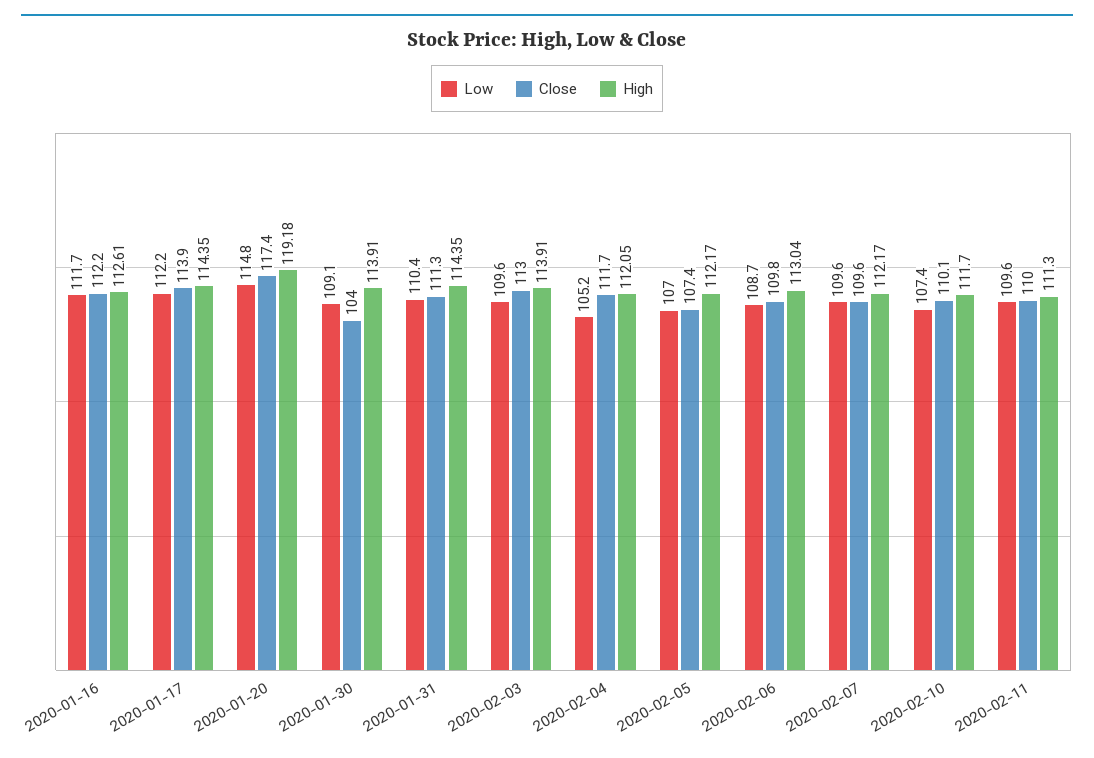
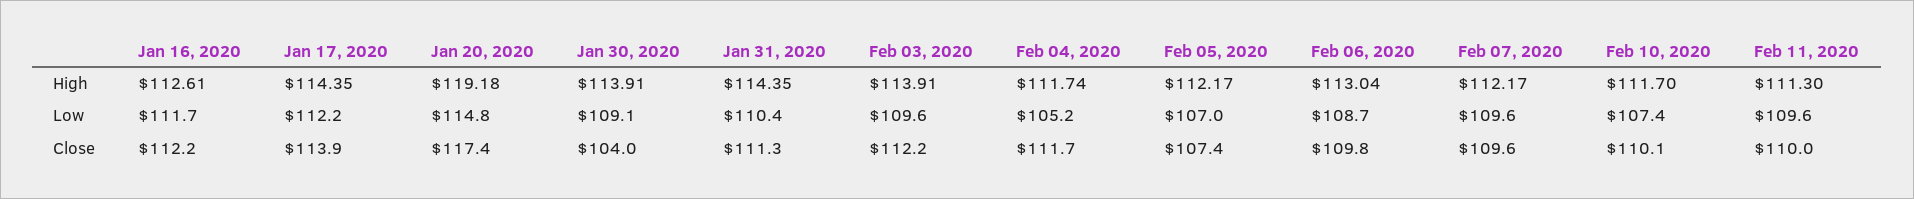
  {
    "Low": {
      "2020-01-16": 111.7,
      "2020-01-17": 112.2,
      "2020-01-20": 114.8,
      "2020-01-30": 109.1,
      "2020-01-31": 110.4,
      "2020-02-03": 109.6,
      "2020-02-04": 105.2,
      "2020-02-05": 107,
      "2020-02-06": 108.7,
      "2020-02-07": 109.6,
      "2020-02-10": 107.4,
      "2020-02-11": 109.6
    },
    "Close": {
      "2020-01-16": 112.2,
      "2020-01-17": 113.9,
      "2020-01-20": 117.4,
      "2020-01-30": 104,
      "2020-01-31": 111.3,
-     "2020-02-03": 113,
+     "2020-02-03": 112.2,
      "2020-02-04": 111.7,
      "2020-02-05": 107.4,
      "2020-02-06": 109.8,
      "2020-02-07": 109.6,
      "2020-02-10": 110.1,
      "2020-02-11": 110
    },
    "High": {
      "2020-01-16": 112.61,
      "2020-01-17": 114.35,
      "2020-01-20": 119.18,
      "2020-01-30": 113.91,
      "2020-01-31": 114.35,
      "2020-02-03": 113.91,
-     "2020-02-04": 112.05,
+     "2020-02-04": 111.74,
      "2020-02-05": 112.17,
      "2020-02-06": 113.04,
      "2020-02-07": 112.17,
      "2020-02-10": 111.7,
      "2020-02-11": 111.3
    }
  }

